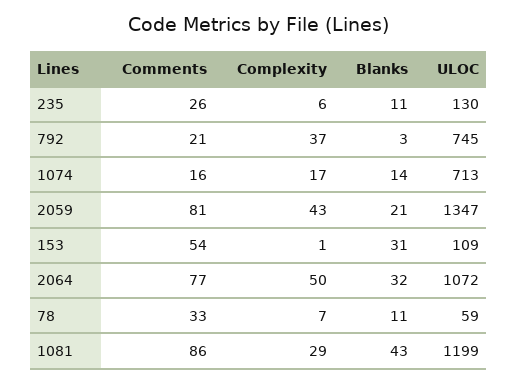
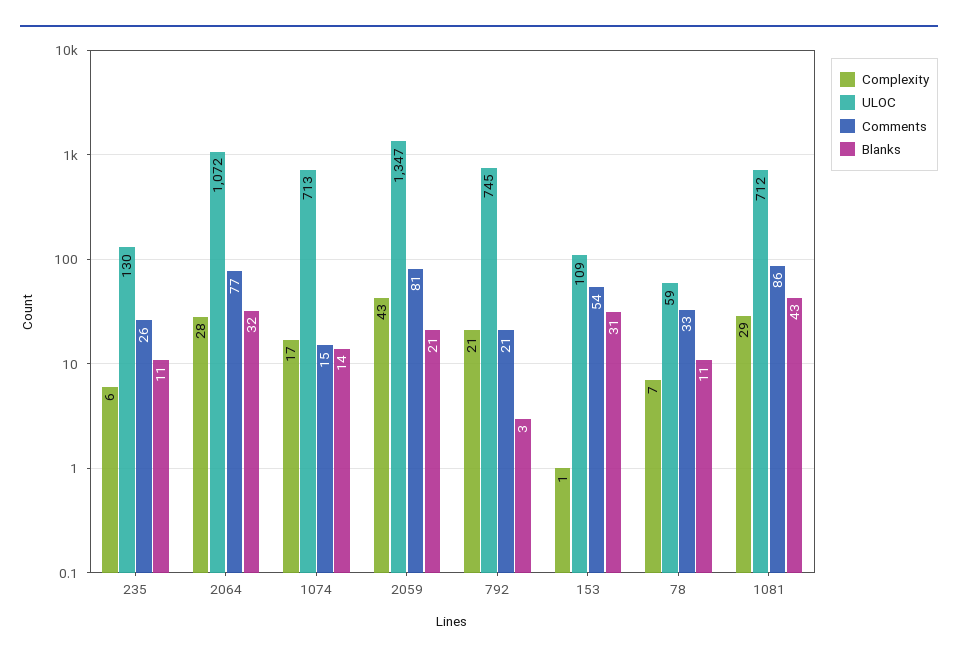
  {
    "Comments": {
      "235": 26,
      "792": 21,
-     "1074": 16,
+     "1074": 15,
      "2059": 81,
      "153": 54,
      "2064": 77,
      "78": 33,
      "1081": 86
    },
    "Complexity": {
      "235": 6,
-     "792": 37,
+     "792": 21,
      "1074": 17,
      "2059": 43,
      "153": 1,
-     "2064": 50,
+     "2064": 28,
      "78": 7,
      "1081": 29
    },
    "Blanks": {
      "235": 11,
      "792": 3,
      "1074": 14,
      "2059": 21,
      "153": 31,
      "2064": 32,
      "78": 11,
      "1081": 43
    },
    "ULOC": {
      "235": 130,
      "792": 745,
      "1074": 713,
      "2059": 1347,
      "153": 109,
      "2064": 1072,
      "78": 59,
-     "1081": 1199
+     "1081": 712
    }
  }

